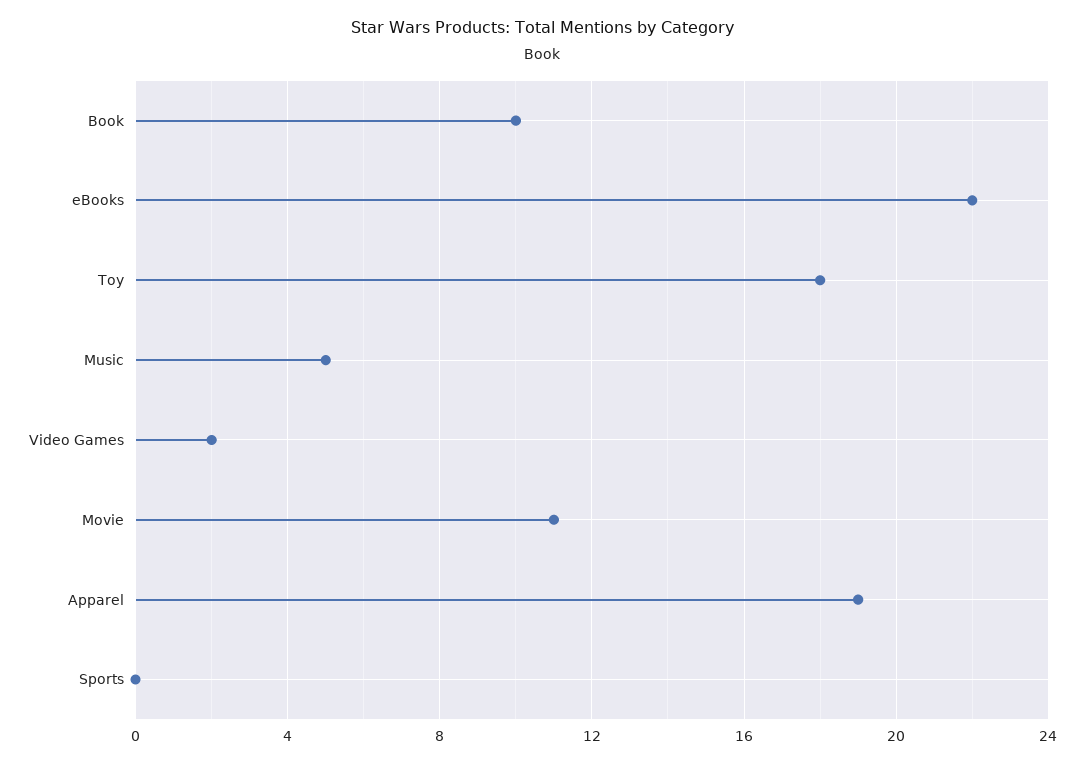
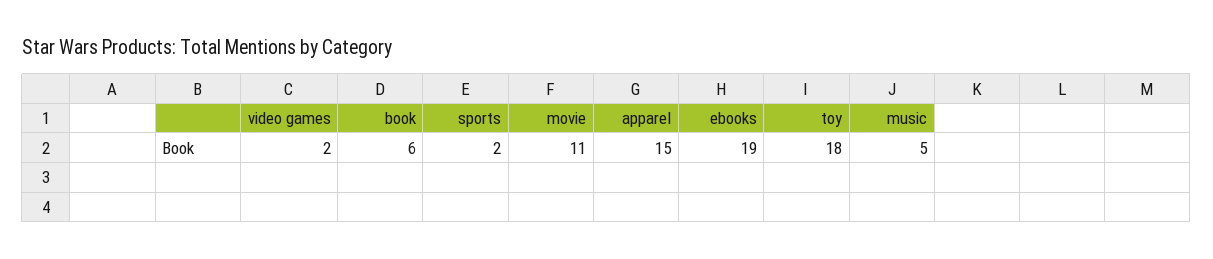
  {
-   "Book": 10,
+   "Book": 6,
-   "eBooks": 22,
+   "eBooks": 19,
    "Toy": 18,
    "Music": 5,
    "Video Games": 2,
    "Movie": 11,
-   "Apparel": 19,
+   "Apparel": 15,
-   "Sports": 0
+   "Sports": 2
  }

